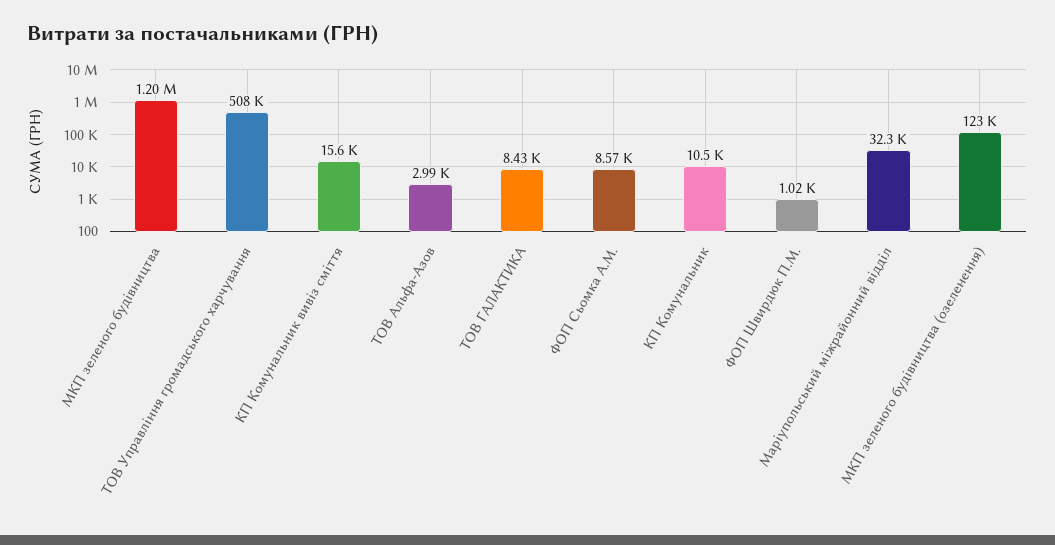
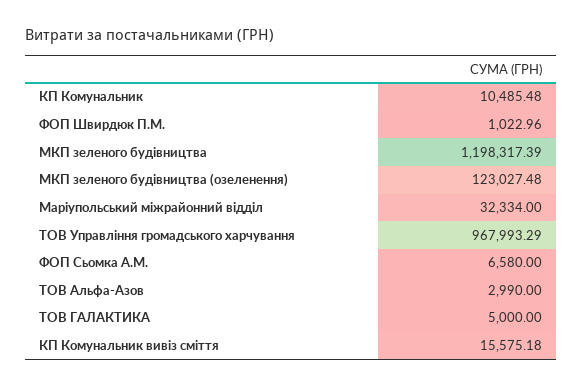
  {
    "МКП зеленого будiвництва": 1198317.39,
-   "ТОВ Управління громадського харчування": 508000,
+   "ТОВ Управління громадського харчування": 967993.29,
    "КП Комунальник вивіз сміття": 15575.18,
    "ТОВ Альфа-Азов": 2990,
-   "ТОВ ГАЛАКТИКА": 8430,
+   "ТОВ ГАЛАКТИКА": 5000,
-   "ФОП Сьомка А.М.": 8570,
+   "ФОП Сьомка А.М.": 6580,
    "КП Комунальник": 10485.48,
    "ФОП Швирдюк П.М.": 1022.96,
    "Маріупольський міжрайонний відділ": 32334,
    "МКП зеленого будiвництва (озеленення)": 123027.48
  }

